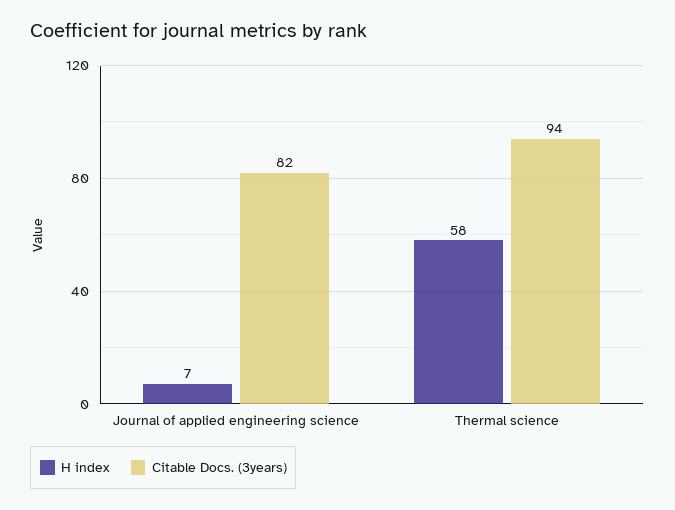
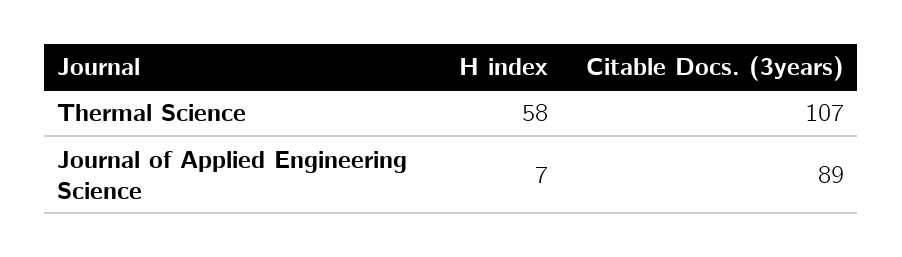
  {
    "H index": {
      "Journal of applied engineering science": 7,
      "Thermal science": 58
    },
    "Citable Docs. (3years)": {
-     "Journal of applied engineering science": 82,
+     "Journal of applied engineering science": 89,
-     "Thermal science": 94
+     "Thermal science": 107
    }
  }

